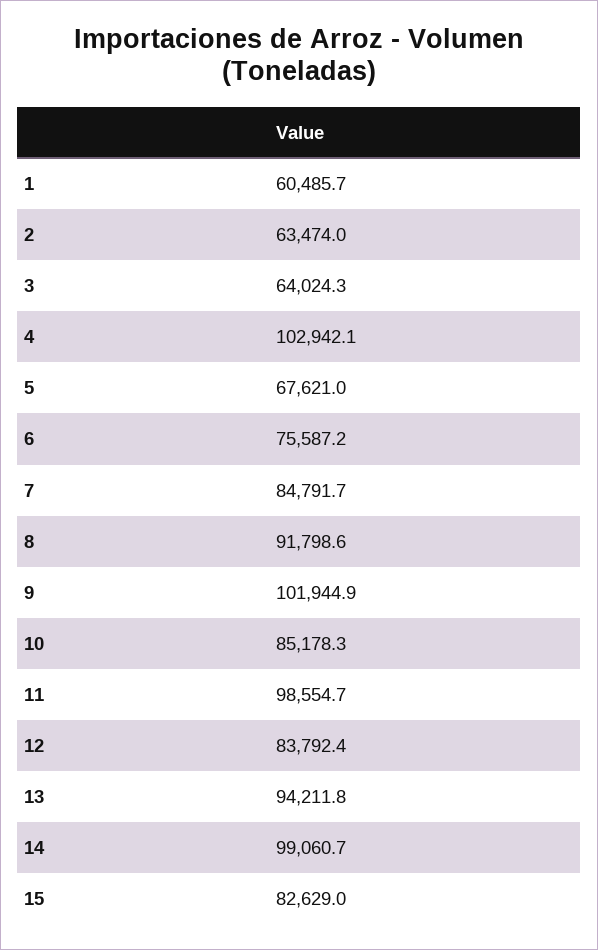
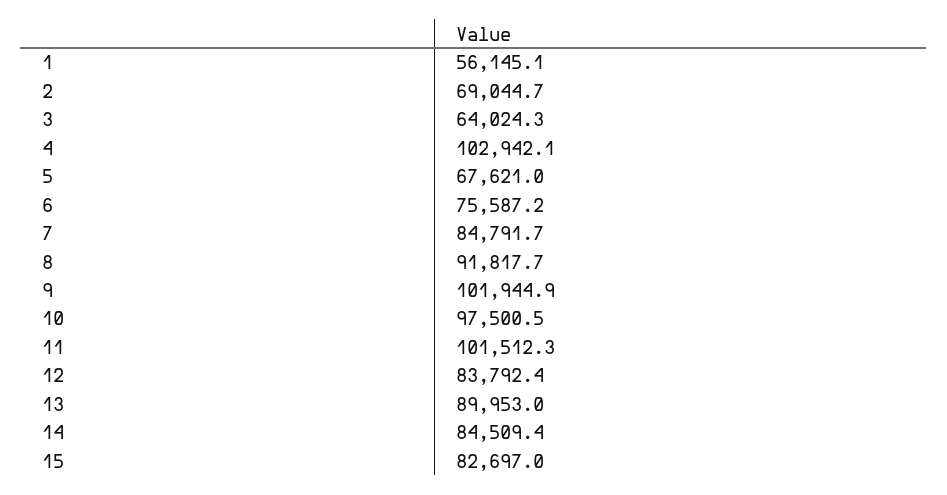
  {
-   "1": 60485.7,
+   "1": 56145.1,
-   "2": 63474,
+   "2": 69044.7,
    "3": 64024.3,
    "4": 102942.1,
    "5": 67621,
    "6": 75587.2,
    "7": 84791.7,
-   "8": 91798.6,
+   "8": 91817.7,
    "9": 101944.9,
-   "10": 85178.3,
+   "10": 97500.5,
-   "11": 98554.7,
+   "11": 101512.3,
    "12": 83792.4,
-   "13": 94211.8,
+   "13": 89953,
-   "14": 99060.7,
+   "14": 84509.4,
-   "15": 82629
+   "15": 82697
  }

